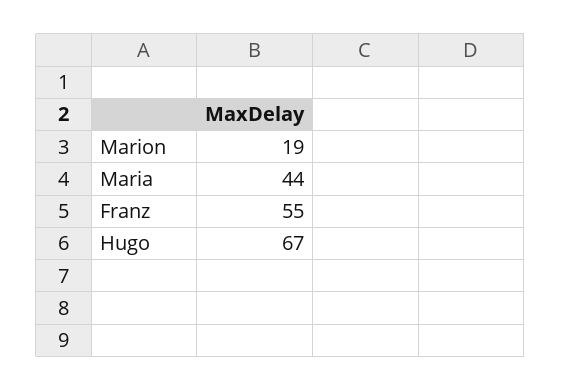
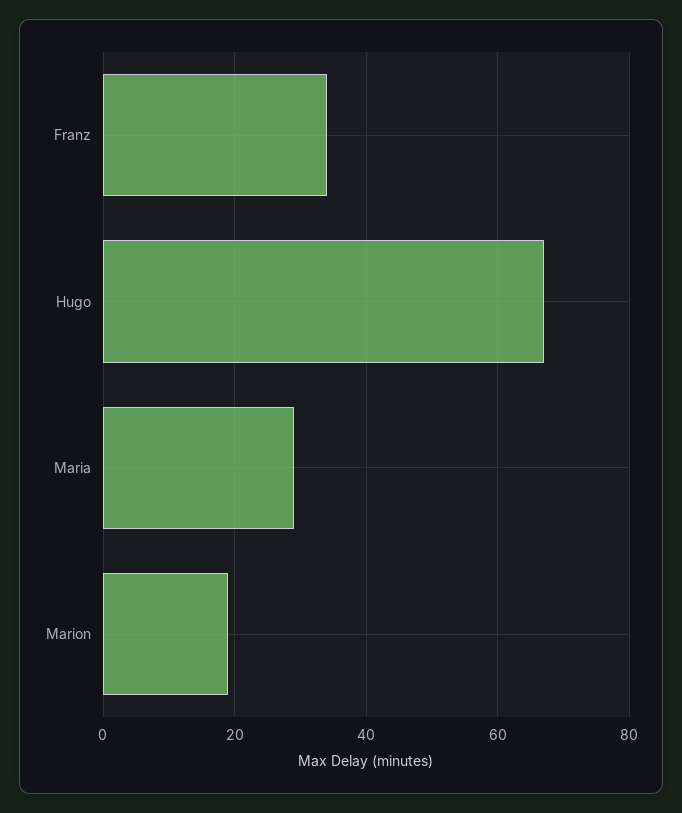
  {
    "Marion": 19,
-   "Maria": 44,
+   "Maria": 30,
-   "Franz": 55,
+   "Franz": 35,
    "Hugo": 67
  }

